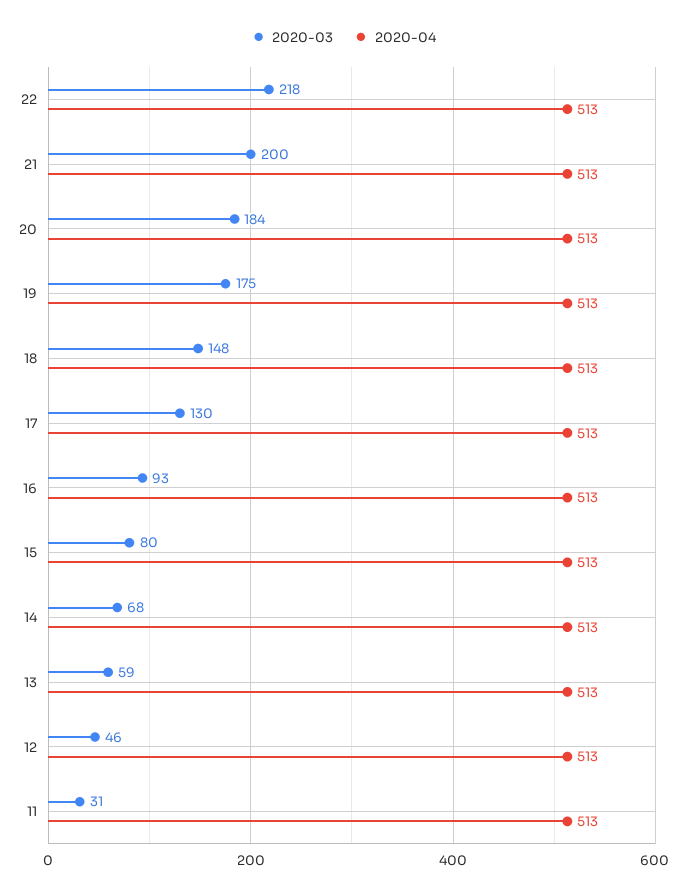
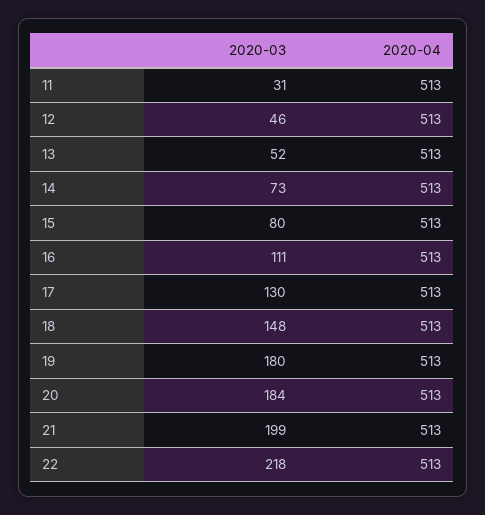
  {
    "2020-03": {
      "22": 218,
-     "21": 200,
+     "21": 199,
      "20": 184,
-     "19": 175,
+     "19": 180,
      "18": 148,
      "17": 130,
-     "16": 93,
+     "16": 111,
      "15": 80,
-     "14": 68,
+     "14": 73,
-     "13": 59,
+     "13": 52,
      "12": 46,
      "11": 31
    },
    "2020-04": {
      "22": 513,
      "21": 513,
      "20": 513,
      "19": 513,
      "18": 513,
      "17": 513,
      "16": 513,
      "15": 513,
      "14": 513,
      "13": 513,
      "12": 513,
      "11": 513
    }
  }

